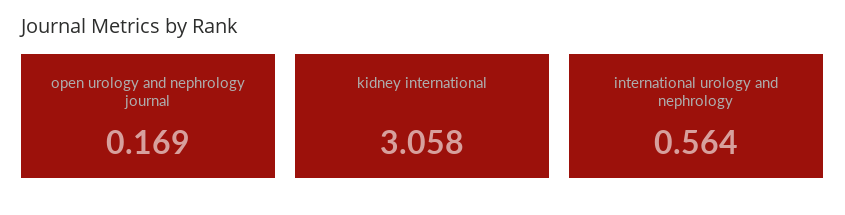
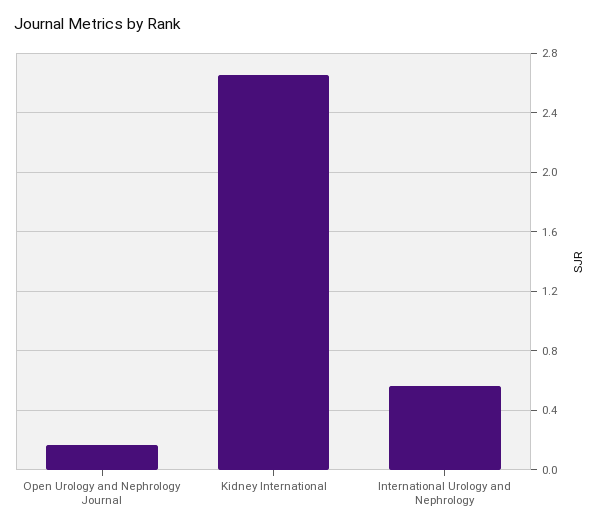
  {
    "open urology and nephrology journal": 0.169,
-   "kidney international": 3.058,
+   "kidney international": 2.65,
    "international urology and nephrology": 0.564
  }

